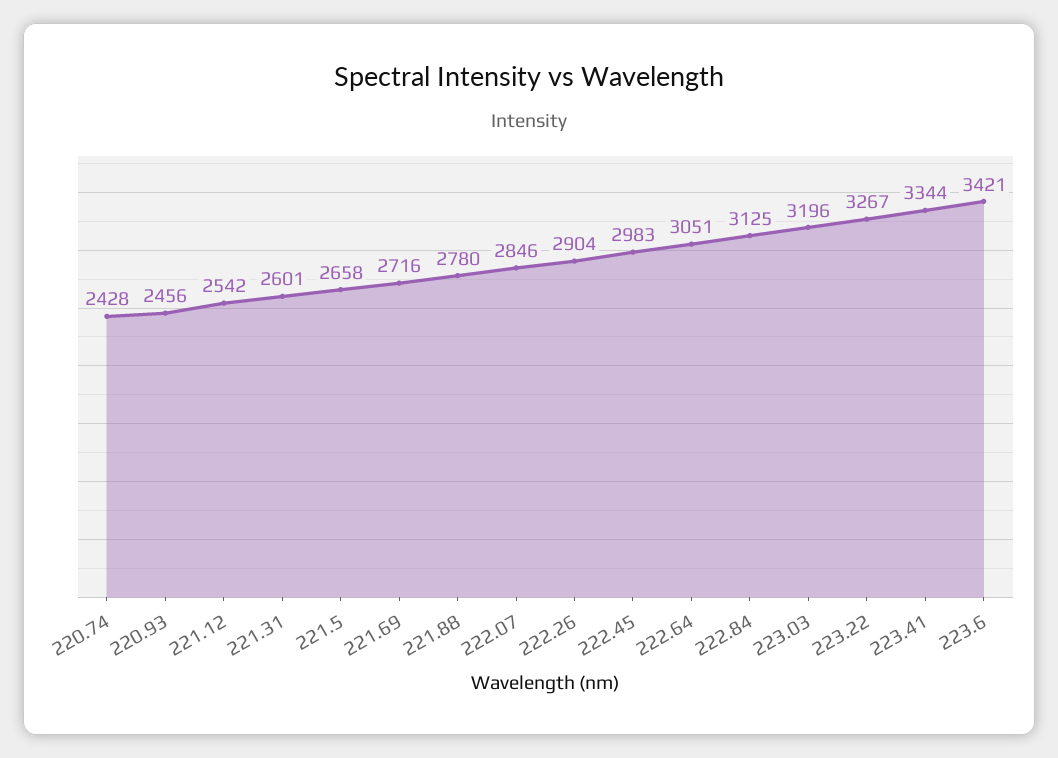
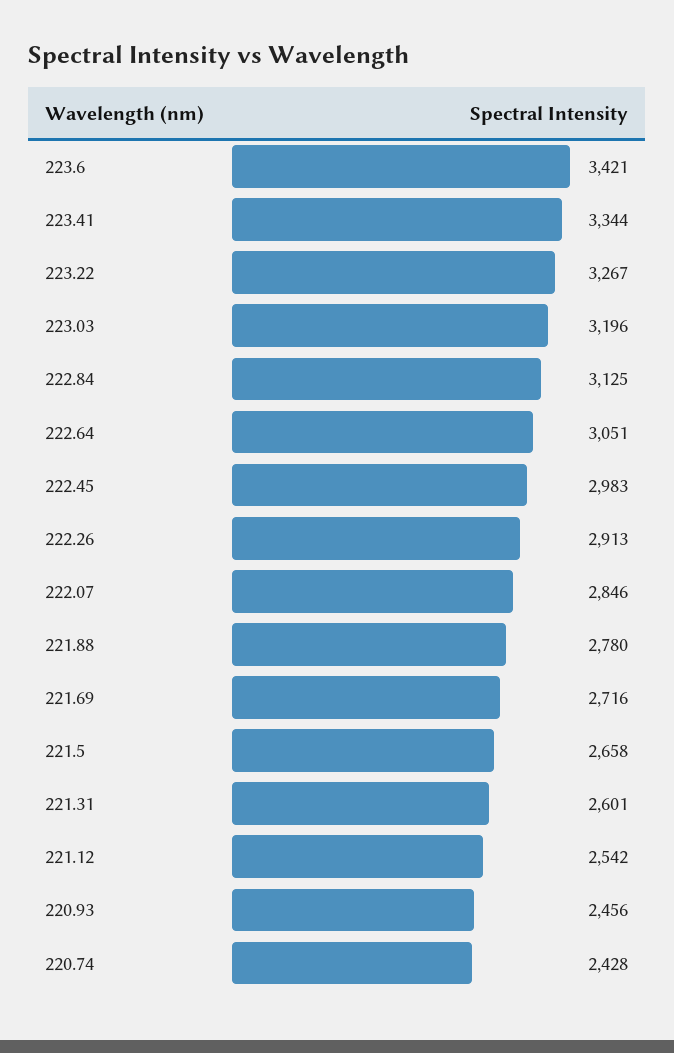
  {
    "220.74": 2428,
    "220.93": 2456,
    "221.12": 2542,
    "221.31": 2601,
    "221.5": 2658,
    "221.69": 2716,
    "221.88": 2780,
    "222.07": 2846,
-   "222.26": 2904,
+   "222.26": 2913,
    "222.45": 2983,
    "222.64": 3051,
    "222.84": 3125,
    "223.03": 3196,
    "223.22": 3267,
    "223.41": 3344,
    "223.6": 3421
  }

